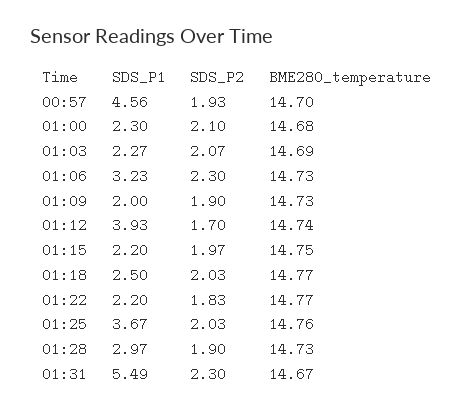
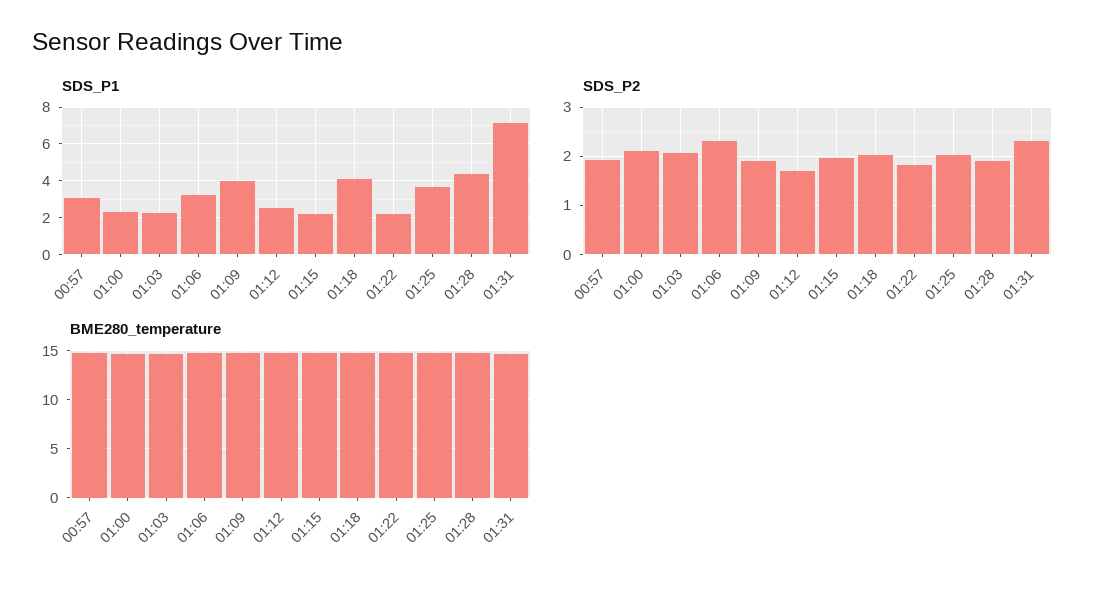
  {
    "SDS_P1": {
-     "00:57": 4.56,
+     "00:57": 3,
      "01:00": 2.3,
      "01:03": 2.27,
      "01:06": 3.23,
-     "01:09": 2,
+     "01:09": 4,
-     "01:12": 3.93,
+     "01:12": 2.5,
      "01:15": 2.2,
-     "01:18": 2.5,
+     "01:18": 4,
      "01:22": 2.2,
      "01:25": 3.67,
-     "01:28": 2.97,
+     "01:28": 4.5,
-     "01:31": 5.49
+     "01:31": 7
    },
    "SDS_P2": {
      "00:57": 1.93,
      "01:00": 2.1,
      "01:03": 2.07,
      "01:06": 2.3,
      "01:09": 1.9,
      "01:12": 1.7,
      "01:15": 1.97,
      "01:18": 2.03,
      "01:22": 1.83,
      "01:25": 2.03,
      "01:28": 1.9,
      "01:31": 2.3
    },
    "BME280_temperature": {
      "00:57": 14.7,
      "01:00": 14.68,
      "01:03": 14.69,
      "01:06": 14.73,
      "01:09": 14.73,
      "01:12": 14.74,
      "01:15": 14.75,
      "01:18": 14.77,
      "01:22": 14.77,
      "01:25": 14.76,
      "01:28": 14.73,
      "01:31": 14.67
    }
  }

